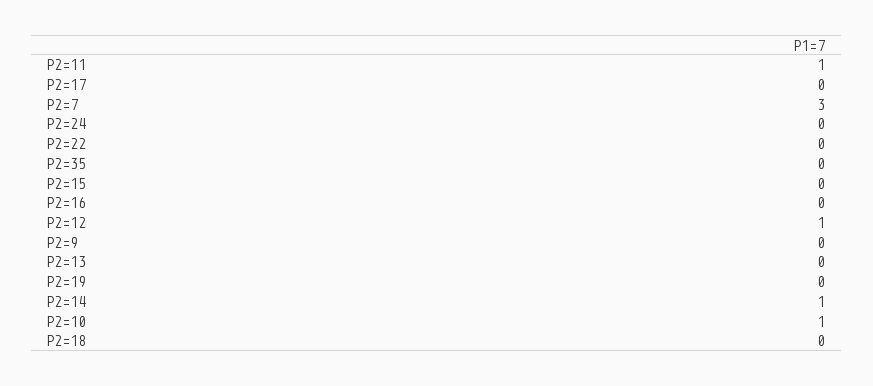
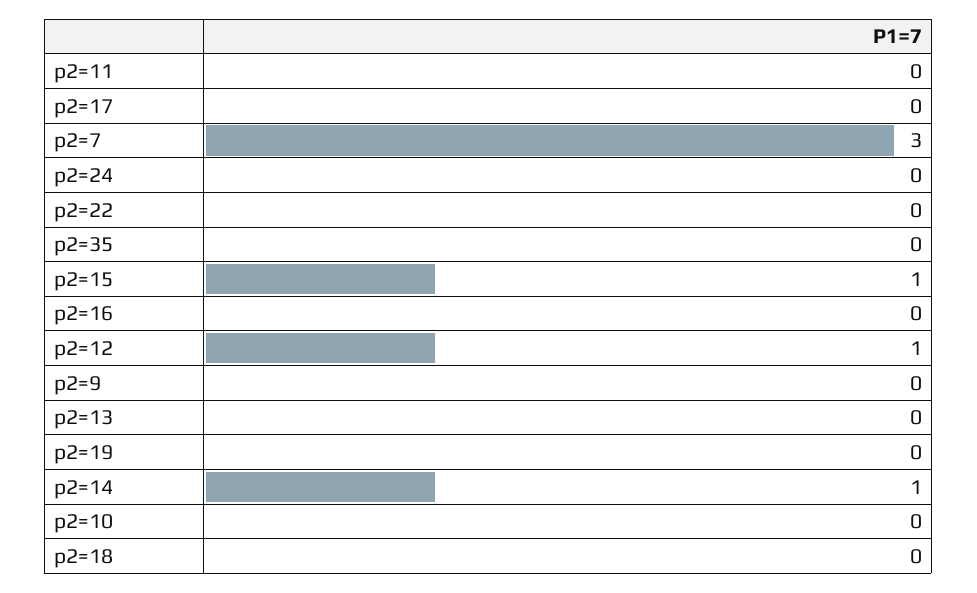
  {
-   "P2=11": 1,
+   "P2=11": 0,
    "P2=17": 0,
    "P2=7": 3,
    "P2=24": 0,
    "P2=22": 0,
    "P2=35": 0,
-   "P2=15": 0,
+   "P2=15": 1,
    "P2=16": 0,
    "P2=12": 1,
    "P2=9": 0,
    "P2=13": 0,
    "P2=19": 0,
    "P2=14": 1,
-   "P2=10": 1,
+   "P2=10": 0,
    "P2=18": 0
  }

